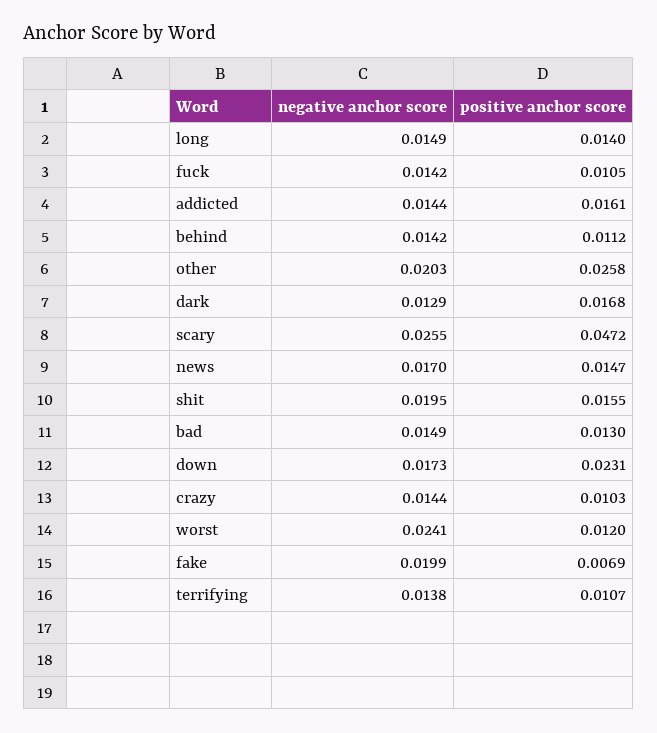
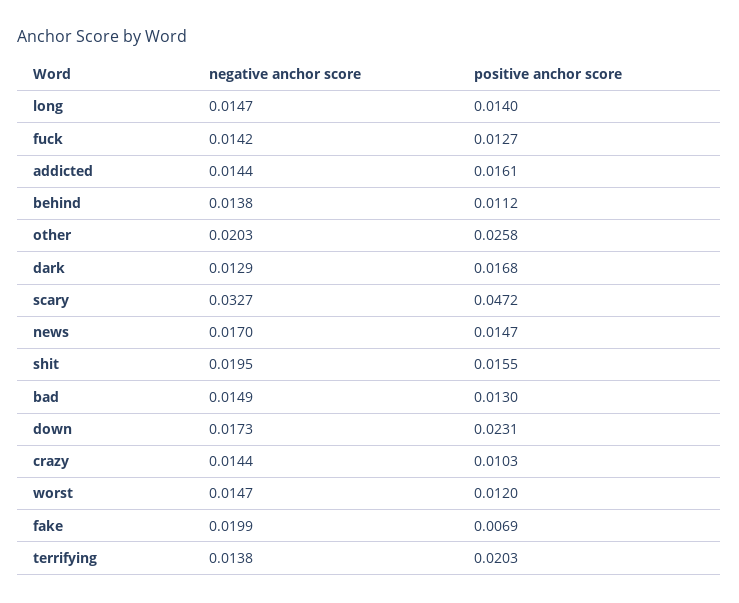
  {
    "negative anchor score": {
-     "long": 0.0149,
+     "long": 0.0147,
      "fuck": 0.0142,
      "addicted": 0.0144,
-     "behind": 0.0142,
+     "behind": 0.0138,
      "other": 0.0203,
      "dark": 0.0129,
-     "scary": 0.0255,
+     "scary": 0.0327,
      "news": 0.017,
      "shit": 0.0195,
      "bad": 0.0149,
      "down": 0.0173,
      "crazy": 0.0144,
-     "worst": 0.0241,
+     "worst": 0.0147,
      "fake": 0.0199,
      "terrifying": 0.0138
    },
    "positive anchor score": {
      "long": 0.014,
-     "fuck": 0.0105,
+     "fuck": 0.0127,
      "addicted": 0.0161,
      "behind": 0.0112,
      "other": 0.0258,
      "dark": 0.0168,
      "scary": 0.0472,
      "news": 0.0147,
      "shit": 0.0155,
      "bad": 0.013,
      "down": 0.0231,
      "crazy": 0.0103,
      "worst": 0.012,
      "fake": 0.0069,
-     "terrifying": 0.0107
+     "terrifying": 0.0203
    }
  }

